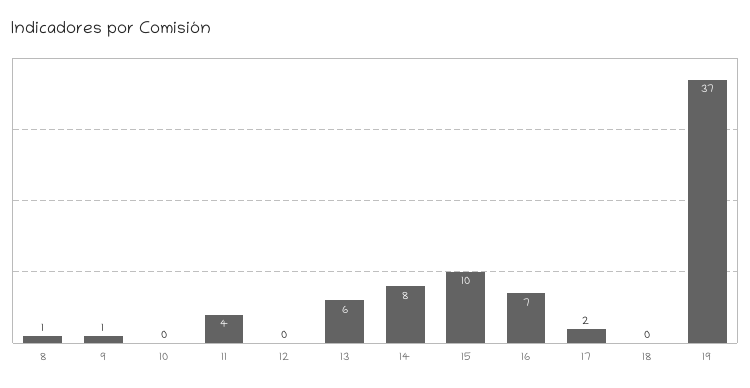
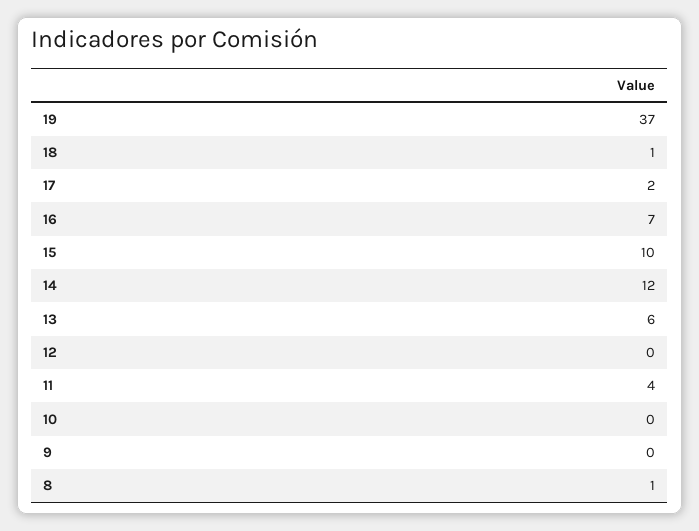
  {
    "8": 1,
-   "9": 1,
+   "9": 0,
    "10": 0,
    "11": 4,
    "12": 0,
    "13": 6,
-   "14": 8,
+   "14": 12,
    "15": 10,
    "16": 7,
    "17": 2,
-   "18": 0,
+   "18": 1,
    "19": 37
  }

